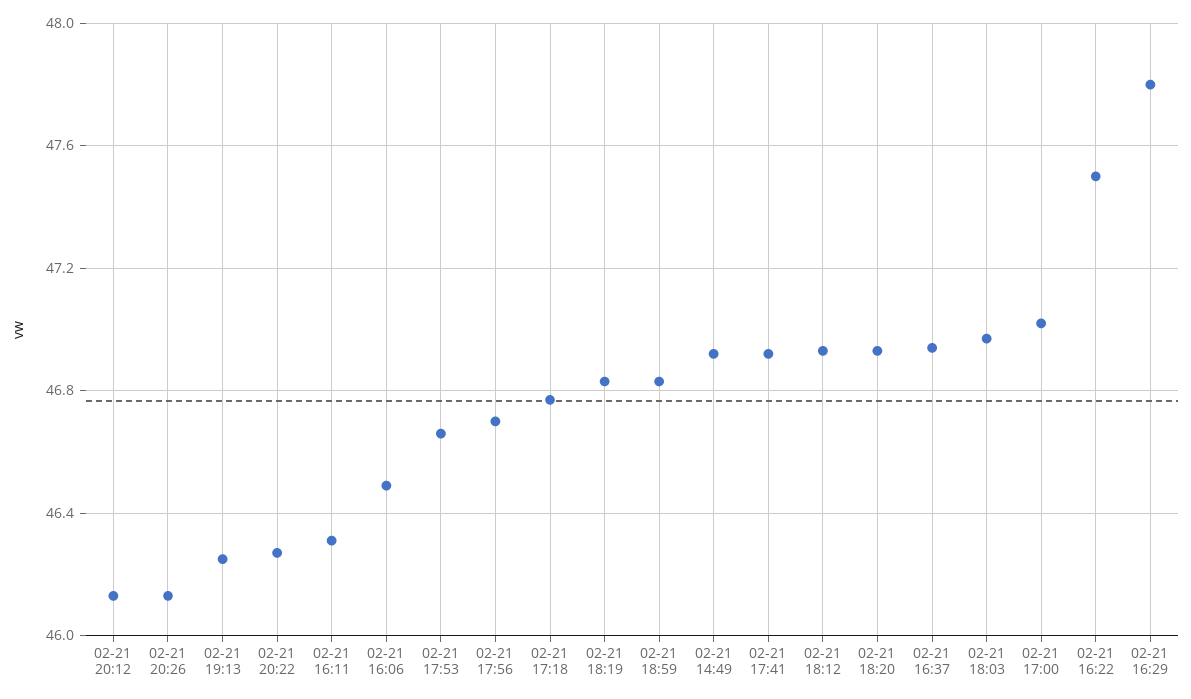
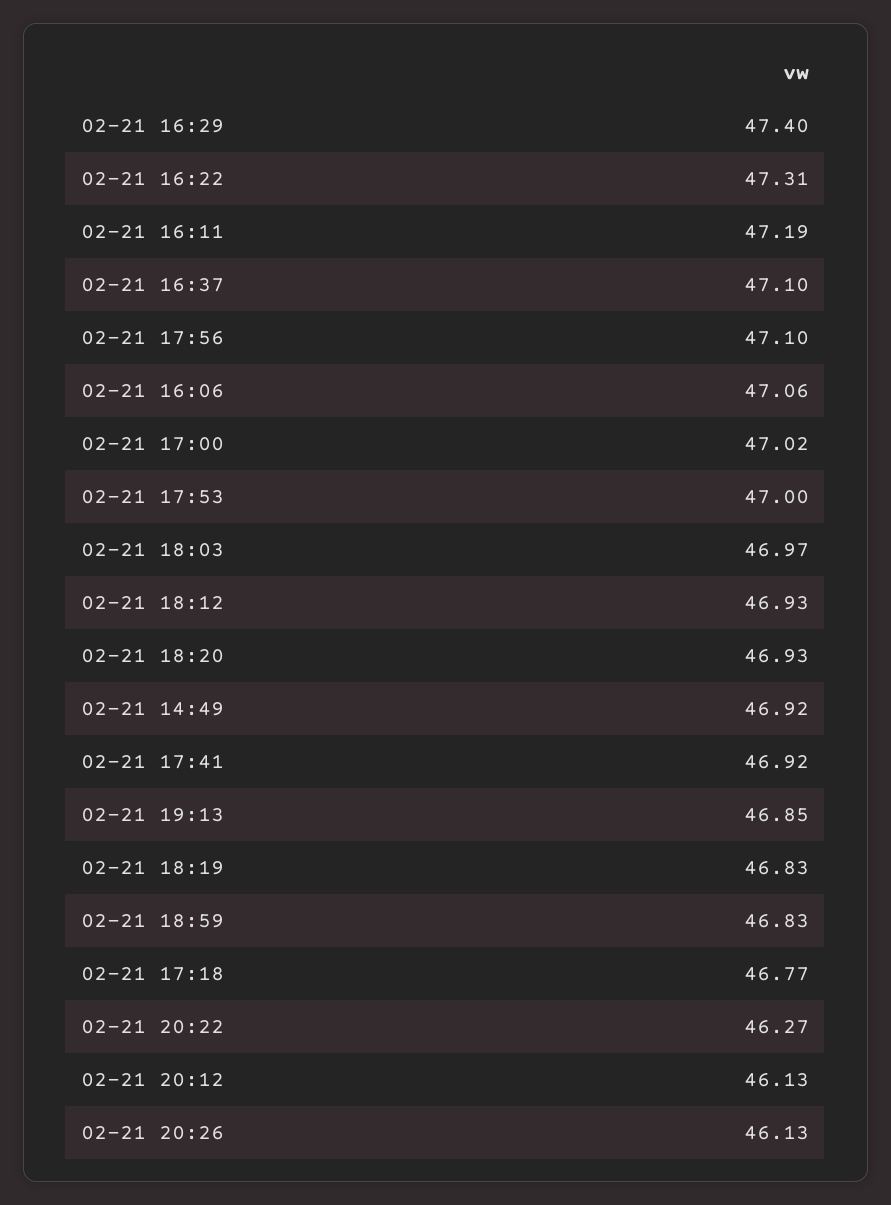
  {
    "02-21 20:12": 46.13,
    "02-21 20:26": 46.13,
-   "02-21 19:13": 46.25,
+   "02-21 19:13": 46.85,
    "02-21 20:22": 46.27,
-   "02-21 16:11": 46.3,
+   "02-21 16:11": 47.19,
-   "02-21 16:06": 46.5,
+   "02-21 16:06": 47.06,
-   "02-21 17:53": 46.65,
+   "02-21 17:53": 47,
-   "02-21 17:56": 46.7,
+   "02-21 17:56": 47.1,
    "02-21 17:18": 46.77,
    "02-21 18:19": 46.83,
    "02-21 18:59": 46.83,
    "02-21 14:49": 46.92,
    "02-21 17:41": 46.92,
    "02-21 18:12": 46.93,
    "02-21 18:20": 46.93,
-   "02-21 16:37": 46.95,
+   "02-21 16:37": 47.1,
    "02-21 18:03": 46.97,
    "02-21 17:00": 47.02,
-   "02-21 16:22": 47.5,
+   "02-21 16:22": 47.31,
-   "02-21 16:29": 47.8
+   "02-21 16:29": 47.4
  }

